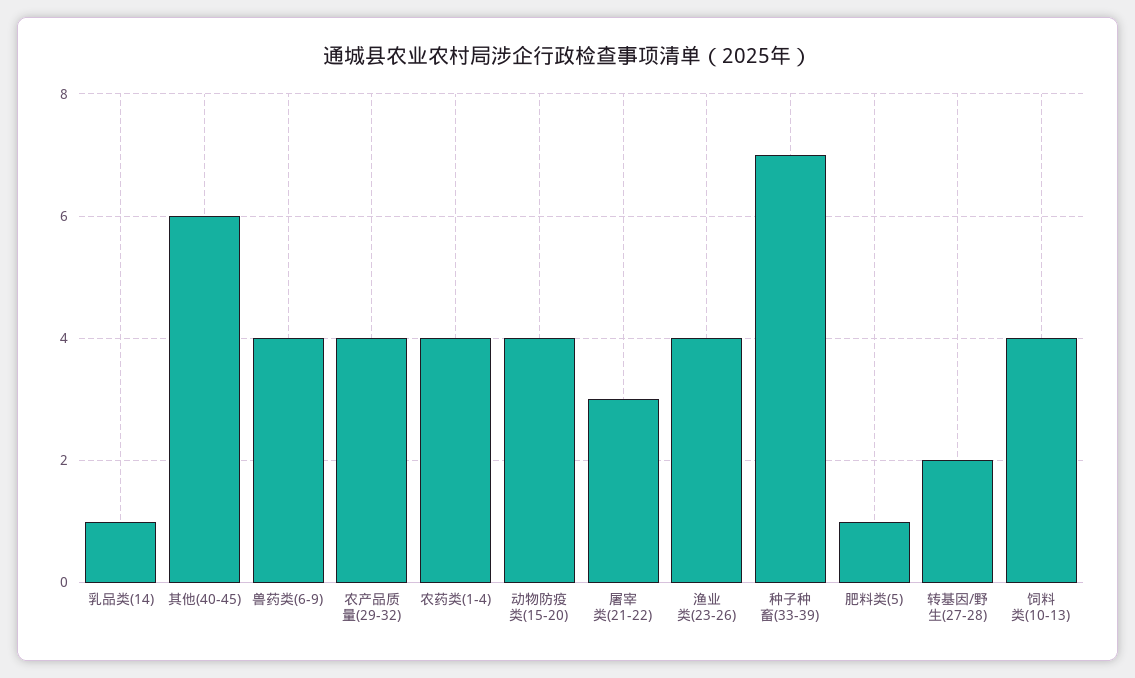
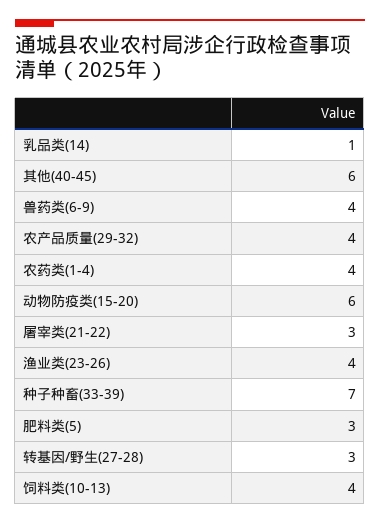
  {
    "乳品类(14)": 1,
    "其他(40-45)": 6,
    "兽药类(6-9)": 4,
    "农产品质量(29-32)": 4,
    "农药类(1-4)": 4,
-   "动物防疫类(15-20)": 4,
+   "动物防疫类(15-20)": 6,
    "屠宰类(21-22)": 3,
    "渔业类(23-26)": 4,
    "种子种畜(33-39)": 7,
-   "肥料类(5)": 1,
+   "肥料类(5)": 3,
-   "转基因/野生(27-28)": 2,
+   "转基因/野生(27-28)": 3,
    "饲料类(10-13)": 4
  }

